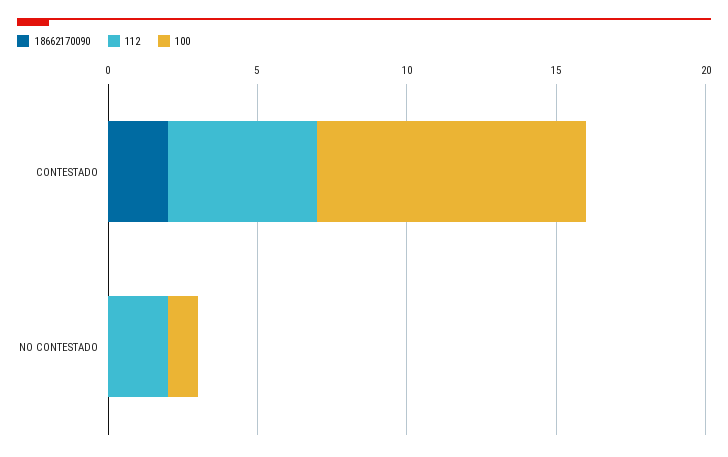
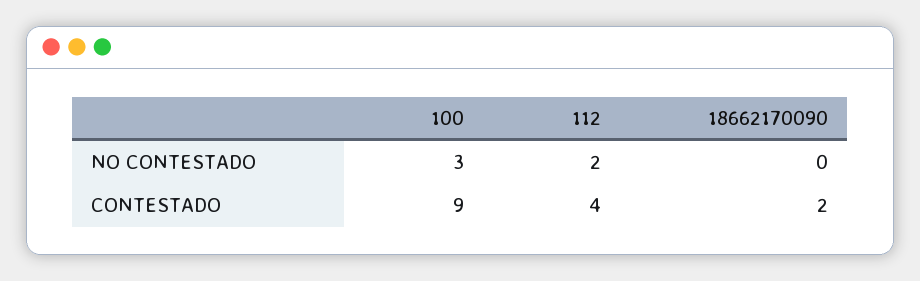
  {
    "18662170090": {
      "CONTESTADO": 2,
      "NO CONTESTADO": 0
    },
    "112": {
-     "CONTESTADO": 5,
+     "CONTESTADO": 4,
      "NO CONTESTADO": 2
    },
    "100": {
      "CONTESTADO": 9,
-     "NO CONTESTADO": 1
+     "NO CONTESTADO": 3
    }
  }

